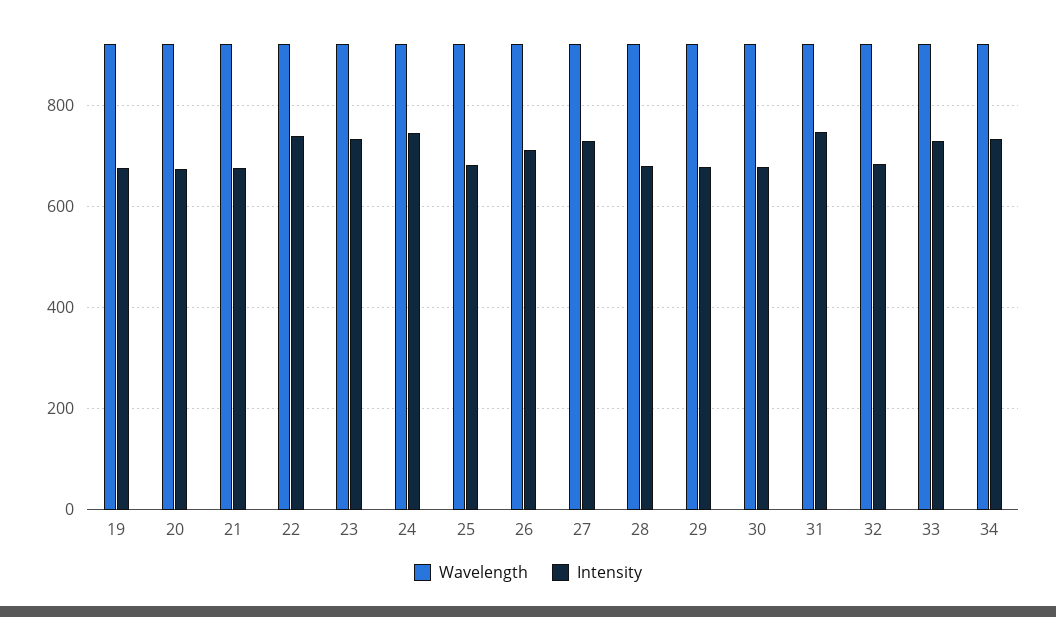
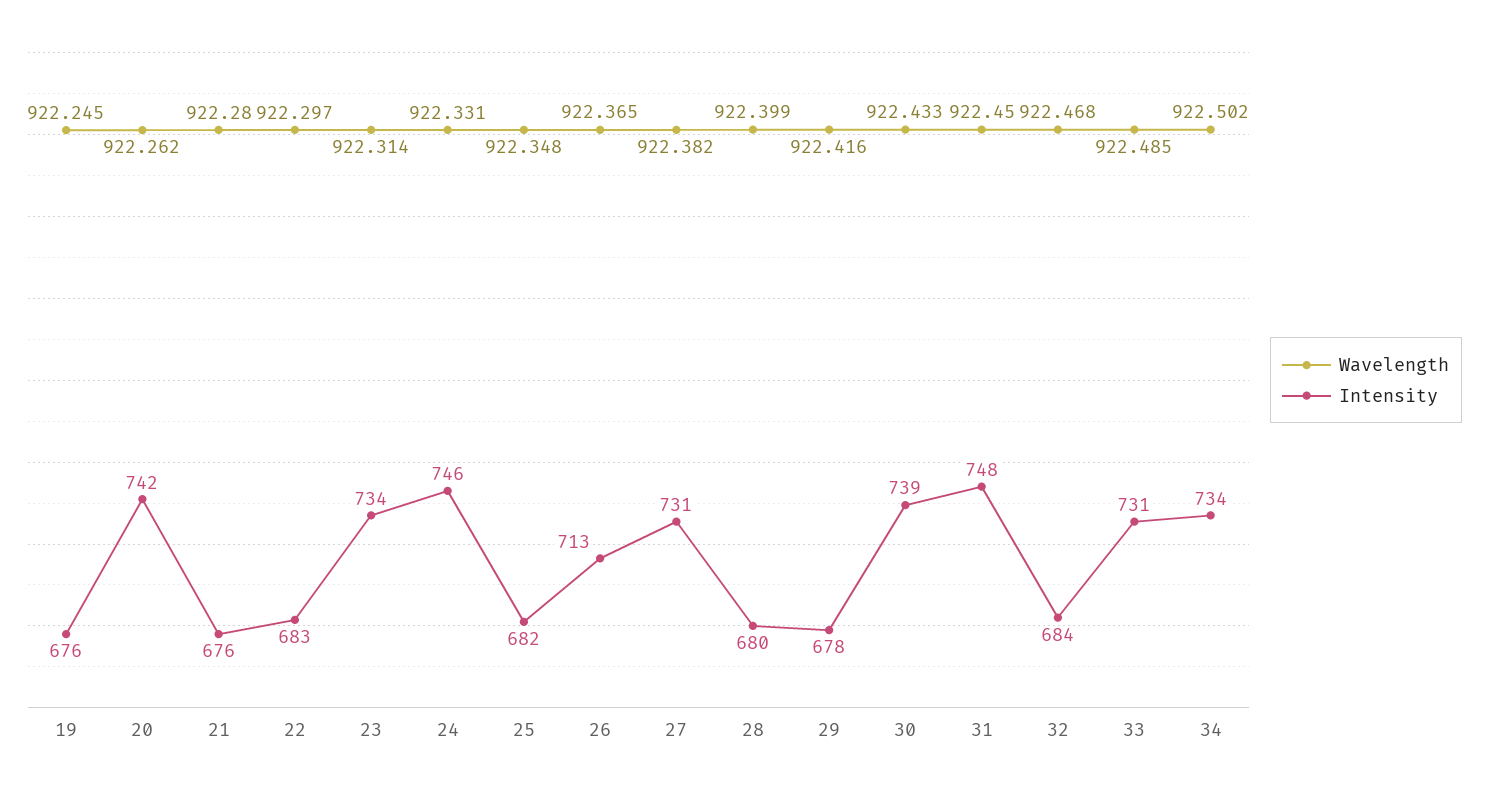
  {
    "Wavelength": {
      "19": 922.245,
      "20": 922.262,
      "21": 922.28,
      "22": 922.297,
      "23": 922.314,
      "24": 922.331,
      "25": 922.348,
      "26": 922.365,
      "27": 922.382,
      "28": 922.399,
      "29": 922.416,
      "30": 922.433,
      "31": 922.45,
      "32": 922.468,
      "33": 922.485,
      "34": 922.502
    },
    "Intensity": {
      "19": 676,
-     "20": 680,
+     "20": 742,
      "21": 676,
-     "22": 740,
+     "22": 683,
      "23": 734,
      "24": 746,
      "25": 682,
      "26": 713,
      "27": 731,
      "28": 680,
      "29": 678,
-     "30": 680,
+     "30": 739,
      "31": 748,
      "32": 684,
      "33": 731,
      "34": 734
    }
  }

